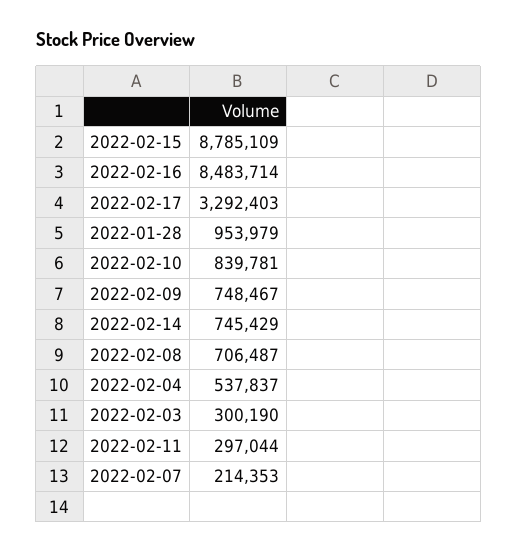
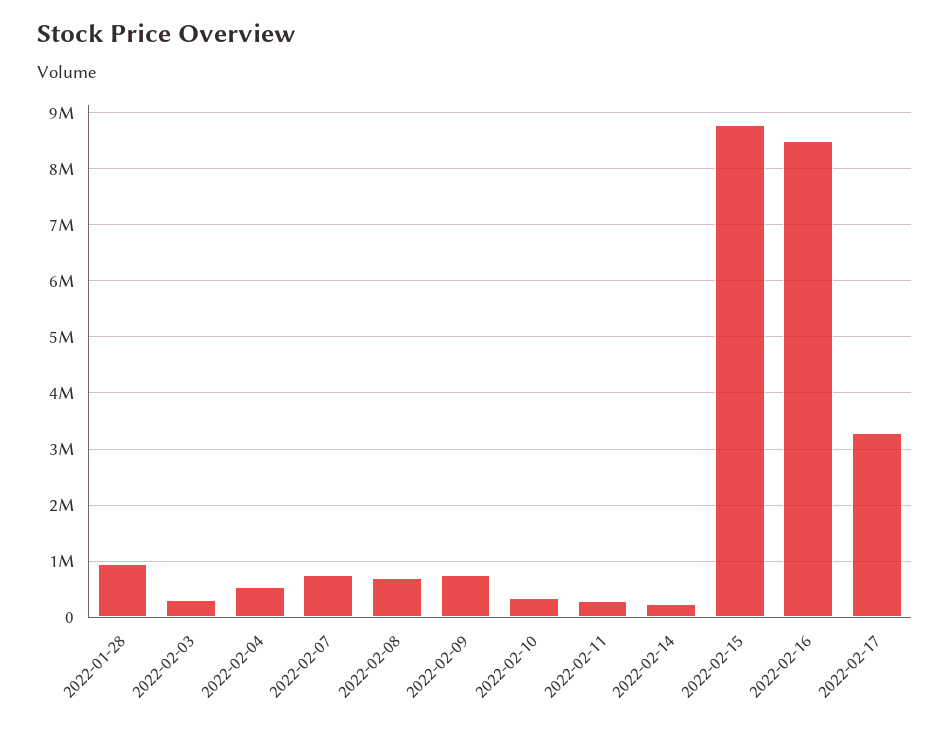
  {
    "2022-02-15": 8785109,
    "2022-02-16": 8483714,
    "2022-02-17": 3292403,
    "2022-01-28": 953979,
-   "2022-02-10": 839781,
+   "2022-02-10": 400000,
    "2022-02-09": 748467,
-   "2022-02-14": 745429,
+   "2022-02-14": 200000,
    "2022-02-08": 706487,
    "2022-02-04": 537837,
    "2022-02-03": 300190,
    "2022-02-11": 297044,
-   "2022-02-07": 214353
+   "2022-02-07": 800000
  }

